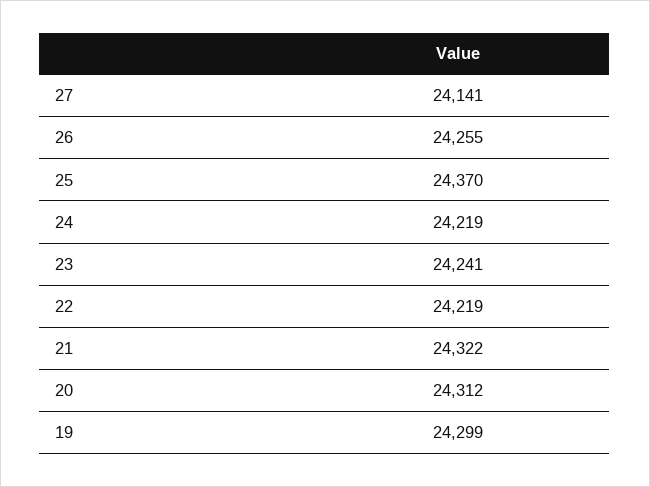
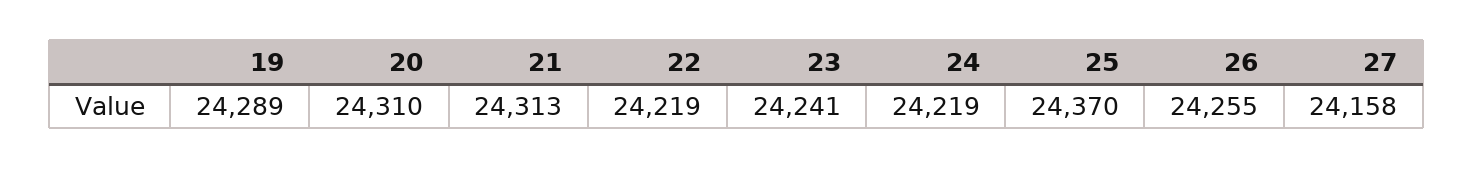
  {
-   "27": 24141,
+   "27": 24158,
    "26": 24255,
    "25": 24370,
    "24": 24219,
    "23": 24241,
    "22": 24219,
-   "21": 24322,
+   "21": 24313,
-   "20": 24312,
+   "20": 24310,
-   "19": 24299
+   "19": 24289
  }

